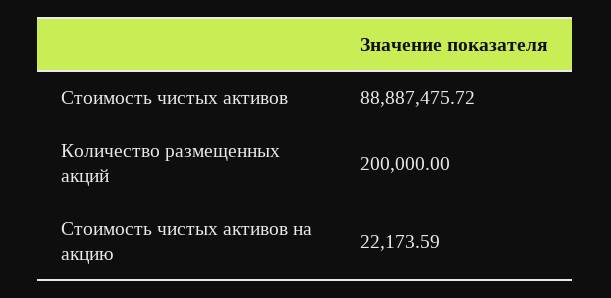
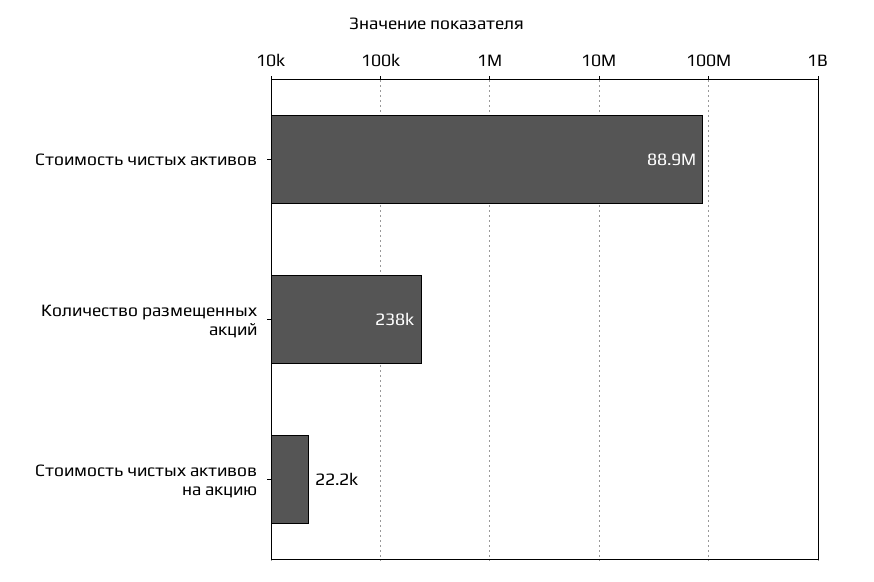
  {
    "Стоимость чистых активов": 88887475.72,
-   "Количество размещенных акций": 200000,
+   "Количество размещенных акций": 238000,
    "Стоимость чистых активов на акцию": 22173.59
  }

